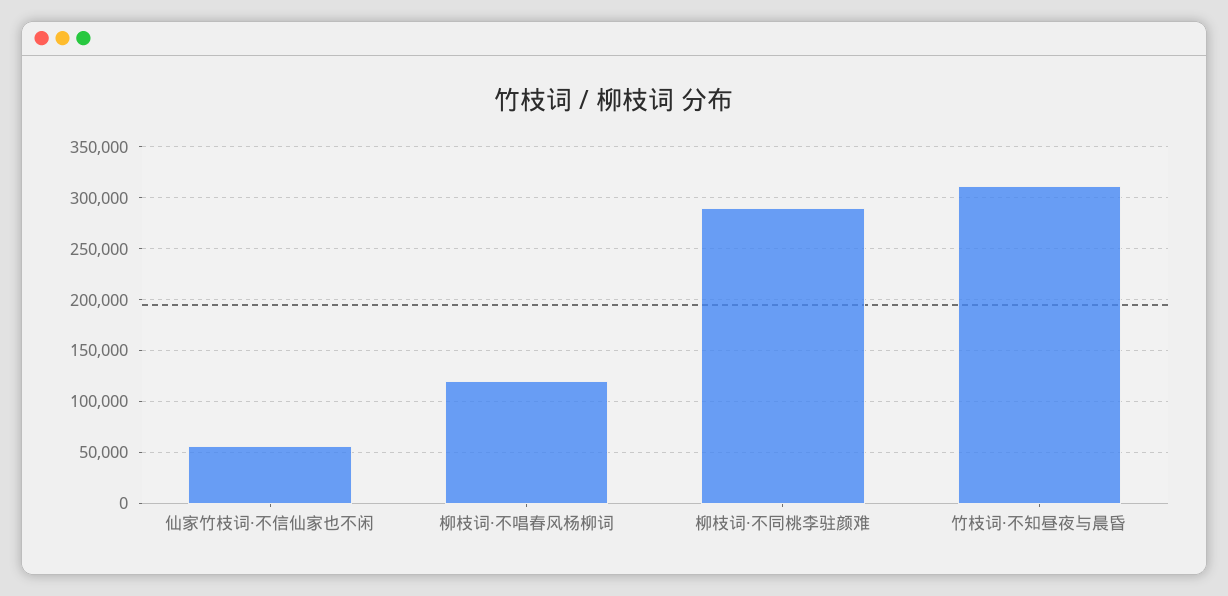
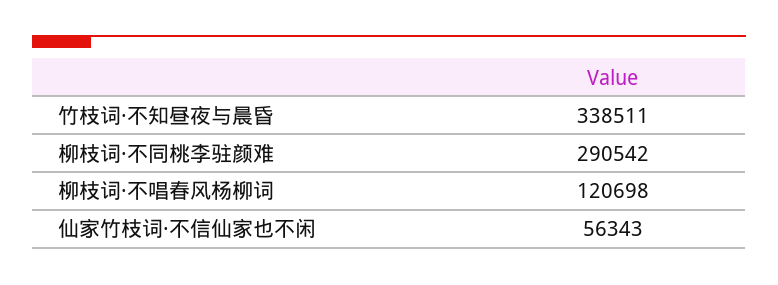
  {
    "仙家竹枝词·不信仙家也不闲": 56343,
    "柳枝词·不唱春风杨柳词": 120698,
    "柳枝词·不同桃李驻颜难": 290542,
-   "竹枝词·不知昼夜与晨昏": 310000
+   "竹枝词·不知昼夜与晨昏": 338511
  }

